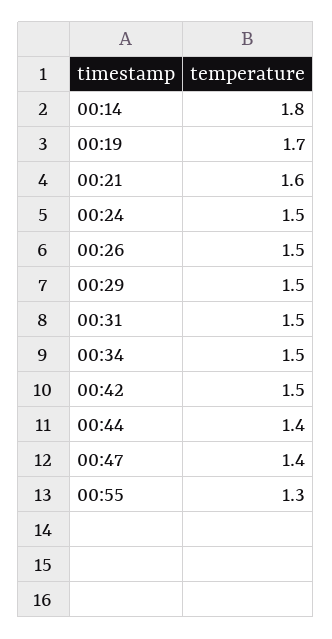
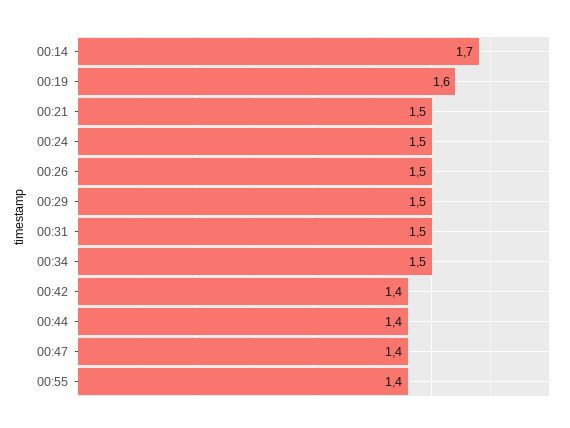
  {
-   "00:14": 1.8,
+   "00:14": 1.7,
-   "00:19": 1.7,
+   "00:19": 1.6,
-   "00:21": 1.6,
+   "00:21": 1.5,
    "00:24": 1.5,
    "00:26": 1.5,
    "00:29": 1.5,
    "00:31": 1.5,
    "00:34": 1.5,
-   "00:42": 1.5,
+   "00:42": 1.4,
    "00:44": 1.4,
    "00:47": 1.4,
-   "00:55": 1.3
+   "00:55": 1.4
  }

